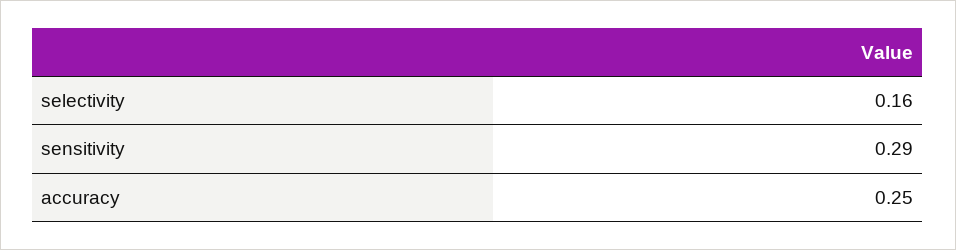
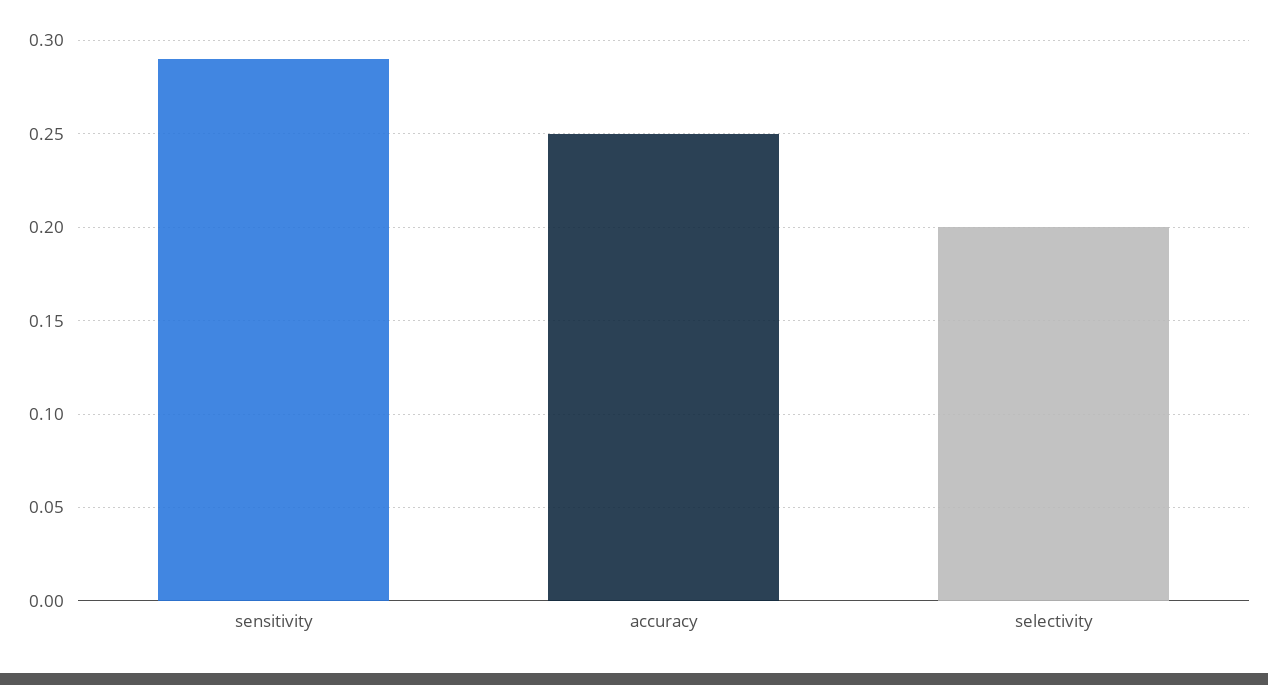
  {
-   "selectivity": 0.16,
+   "selectivity": 0.2,
    "sensitivity": 0.29,
    "accuracy": 0.25
  }

